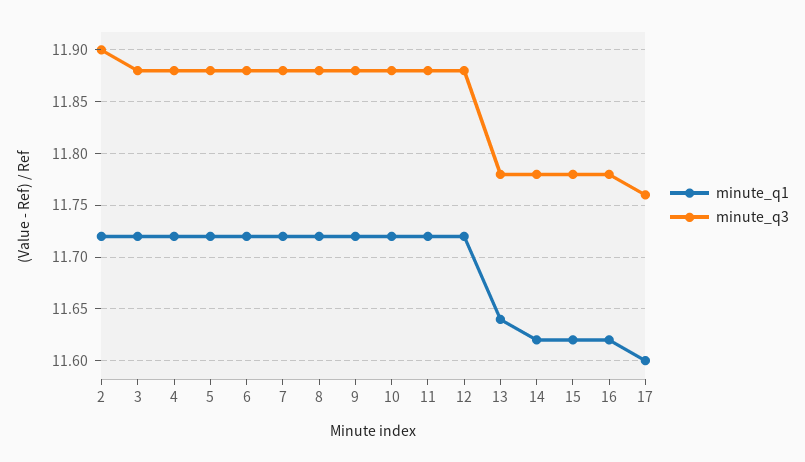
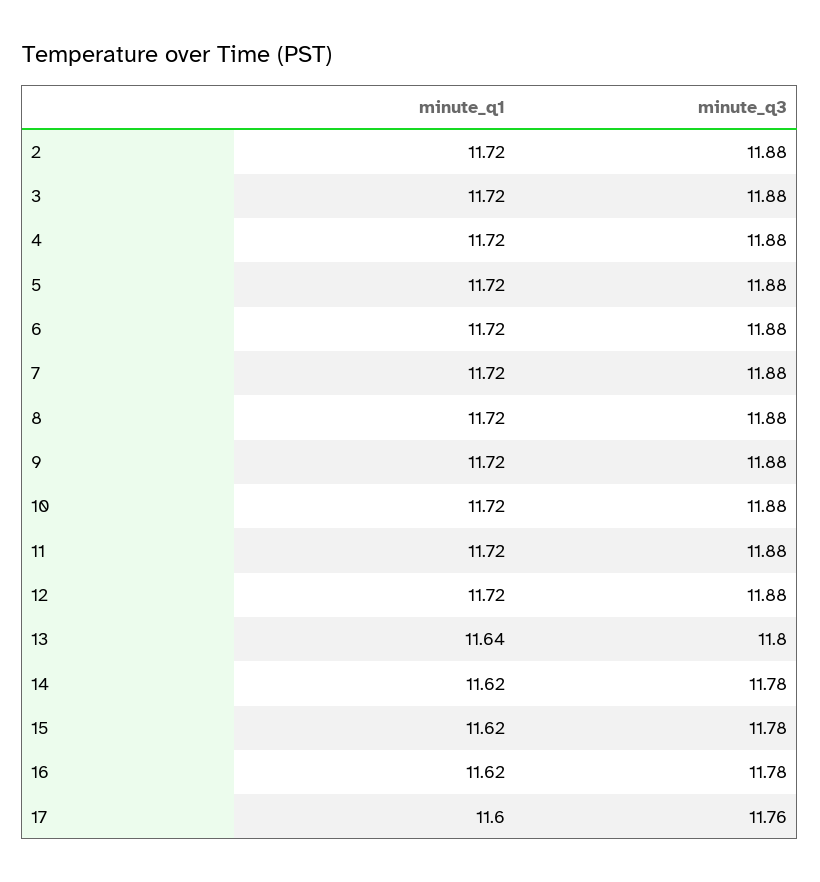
  {
    "minute_q1": {
      "2": 11.72,
      "3": 11.72,
      "4": 11.72,
      "5": 11.72,
      "6": 11.72,
      "7": 11.72,
      "8": 11.72,
      "9": 11.72,
      "10": 11.72,
      "11": 11.72,
      "12": 11.72,
      "13": 11.64,
      "14": 11.62,
      "15": 11.62,
      "16": 11.62,
      "17": 11.6
    },
    "minute_q3": {
-     "2": 11.9,
+     "2": 11.88,
      "3": 11.88,
      "4": 11.88,
      "5": 11.88,
      "6": 11.88,
      "7": 11.88,
      "8": 11.88,
      "9": 11.88,
      "10": 11.88,
      "11": 11.88,
      "12": 11.88,
-     "13": 11.78,
+     "13": 11.8,
      "14": 11.78,
      "15": 11.78,
      "16": 11.78,
      "17": 11.76
    }
  }

